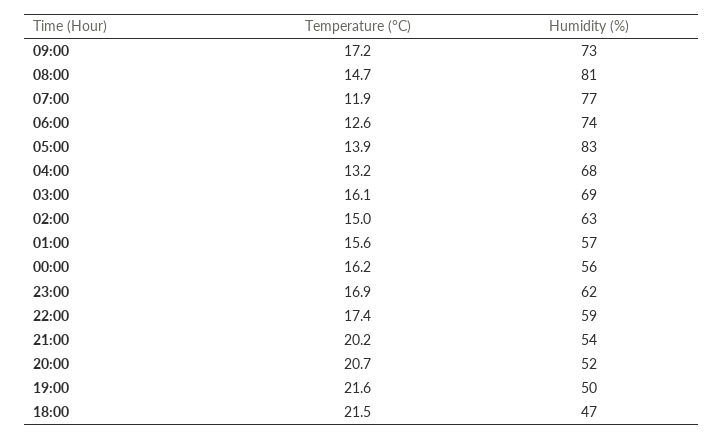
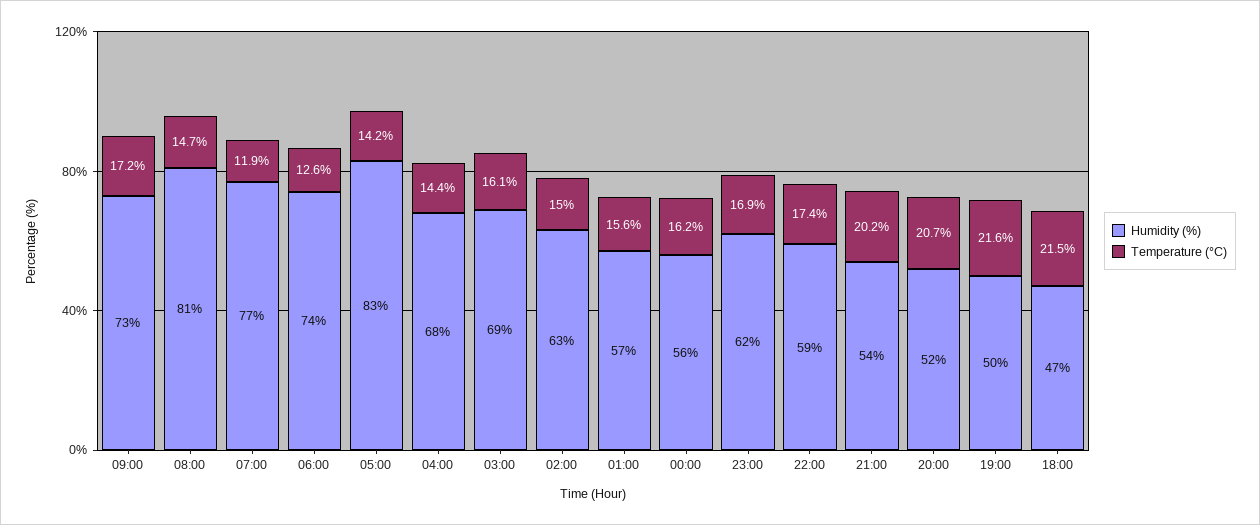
  {
    "Temperature (°C)": {
      "09:00": 17.2,
      "08:00": 14.7,
      "07:00": 11.9,
      "06:00": 12.6,
-     "05:00": 13.9,
+     "05:00": 14.2,
-     "04:00": 13.2,
+     "04:00": 14.4,
      "03:00": 16.1,
      "02:00": 15,
      "01:00": 15.6,
      "00:00": 16.2,
      "23:00": 16.9,
      "22:00": 17.4,
      "21:00": 20.2,
      "20:00": 20.7,
      "19:00": 21.6,
      "18:00": 21.5
    },
    "Humidity (%)": {
      "09:00": 73,
      "08:00": 81,
      "07:00": 77,
      "06:00": 74,
      "05:00": 83,
      "04:00": 68,
      "03:00": 69,
      "02:00": 63,
      "01:00": 57,
      "00:00": 56,
      "23:00": 62,
      "22:00": 59,
      "21:00": 54,
      "20:00": 52,
      "19:00": 50,
      "18:00": 47
    }
  }

